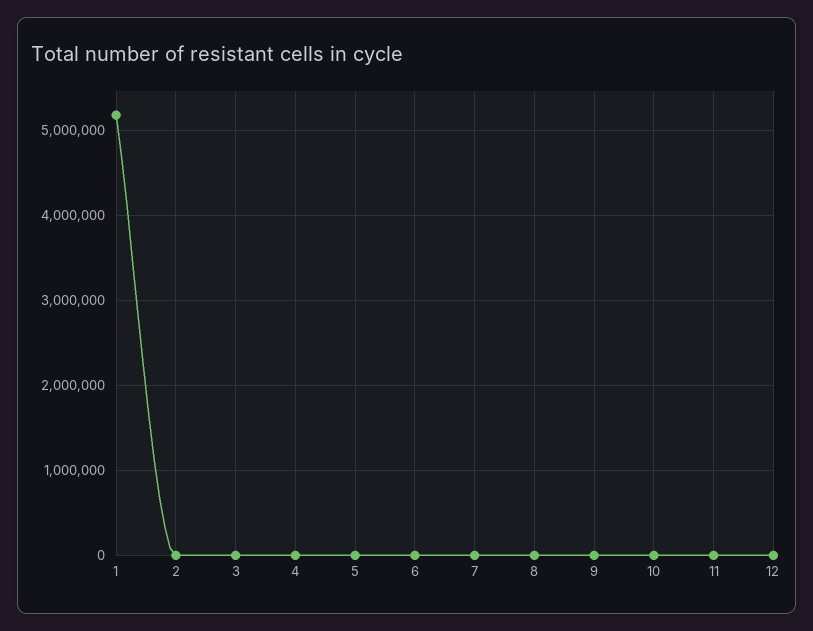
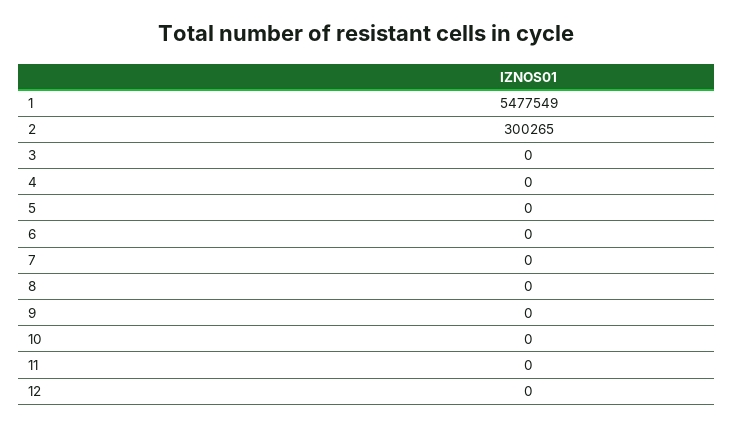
  {
-   "1": 5200000,
+   "1": 5477549,
-   "2": 0,
+   "2": 300265,
    "3": 0,
    "4": 0,
    "5": 0,
    "6": 0,
    "7": 0,
    "8": 0,
    "9": 0,
    "10": 0,
    "11": 0,
    "12": 0
  }

